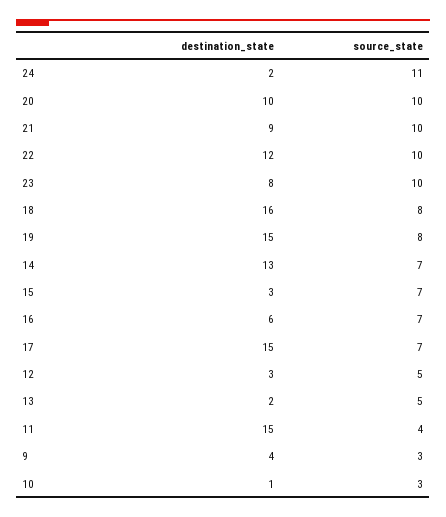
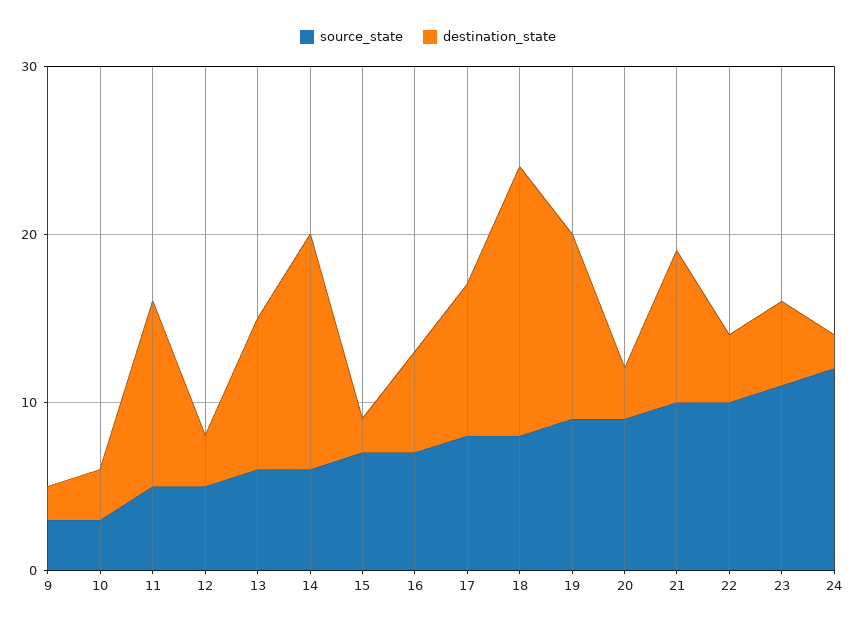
  {
    "destination_state": {
      "24": 2,
-     "20": 10,
+     "20": 3,
      "21": 9,
-     "22": 12,
+     "22": 4,
-     "23": 8,
+     "23": 5,
      "18": 16,
-     "19": 15,
+     "19": 11,
-     "14": 13,
+     "14": 14,
-     "15": 3,
+     "15": 2,
      "16": 6,
-     "17": 15,
+     "17": 9,
      "12": 3,
-     "13": 2,
+     "13": 9,
-     "11": 15,
+     "11": 11,
-     "9": 4,
+     "9": 2,
-     "10": 1
+     "10": 3
    },
    "source_state": {
-     "24": 11,
+     "24": 12,
-     "20": 10,
+     "20": 9,
      "21": 10,
      "22": 10,
-     "23": 10,
+     "23": 11,
      "18": 8,
-     "19": 8,
+     "19": 9,
-     "14": 7,
+     "14": 6,
      "15": 7,
      "16": 7,
-     "17": 7,
+     "17": 8,
      "12": 5,
-     "13": 5,
+     "13": 6,
-     "11": 4,
+     "11": 5,
      "9": 3,
      "10": 3
    }
  }

